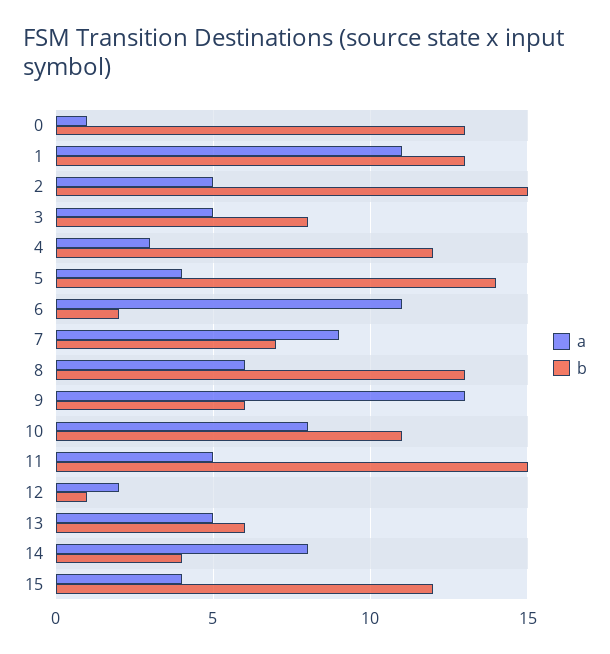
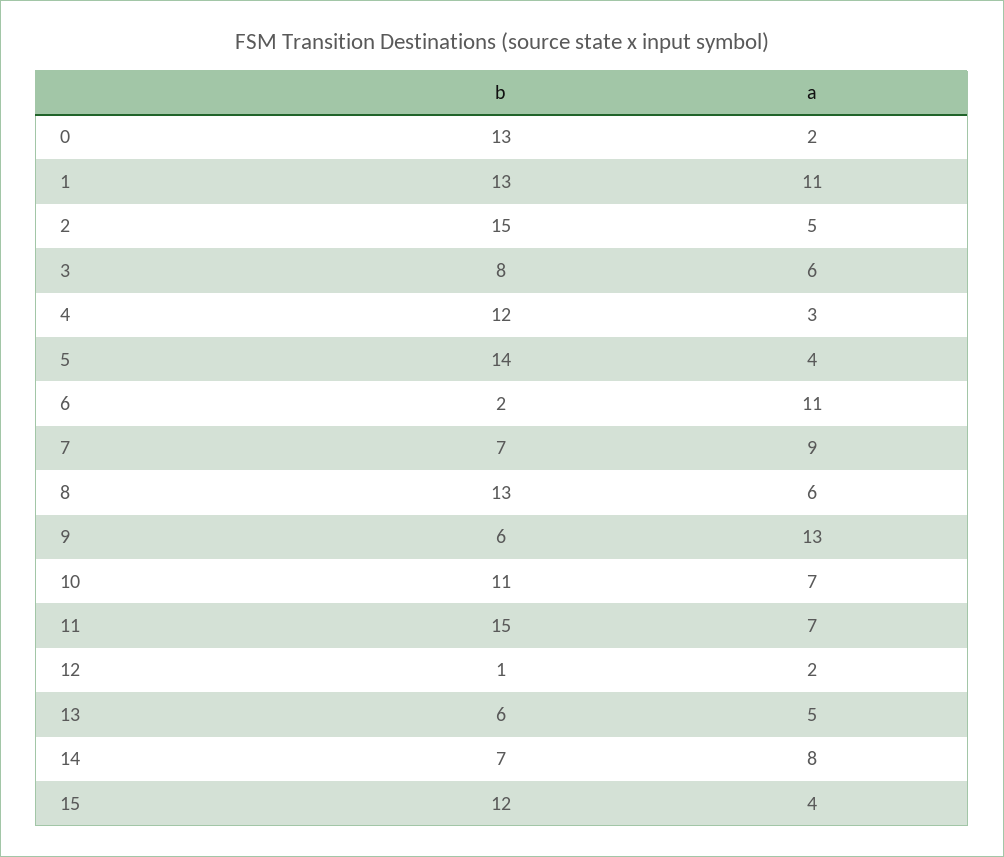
  {
    "a": {
-     "0": 1,
+     "0": 2,
      "1": 11,
      "2": 5,
-     "3": 5,
+     "3": 6,
      "4": 3,
      "5": 4,
      "6": 11,
      "7": 9,
      "8": 6,
      "9": 13,
-     "10": 8,
+     "10": 7,
-     "11": 5,
+     "11": 7,
      "12": 2,
      "13": 5,
      "14": 8,
      "15": 4
    },
    "b": {
      "0": 13,
      "1": 13,
      "2": 15,
      "3": 8,
      "4": 12,
      "5": 14,
      "6": 2,
      "7": 7,
      "8": 13,
      "9": 6,
      "10": 11,
      "11": 15,
      "12": 1,
      "13": 6,
-     "14": 4,
+     "14": 7,
      "15": 12
    }
  }

